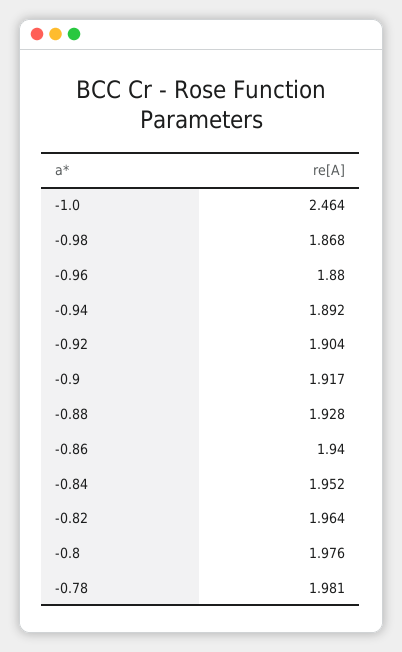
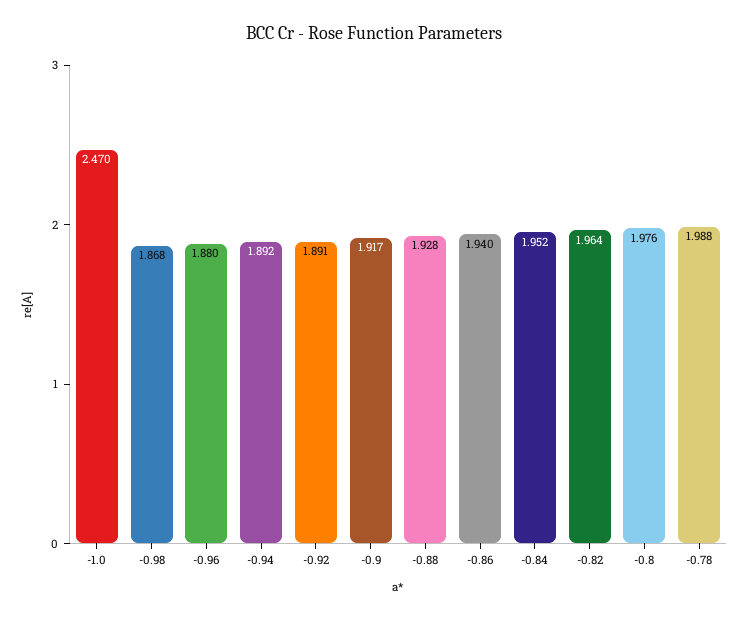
  {
-   "-1.0": 2.464,
+   "-1.0": 2.47,
    "-0.98": 1.868,
    "-0.96": 1.88,
    "-0.94": 1.892,
-   "-0.92": 1.904,
+   "-0.92": 1.891,
    "-0.9": 1.917,
    "-0.88": 1.928,
    "-0.86": 1.94,
    "-0.84": 1.952,
    "-0.82": 1.964,
    "-0.8": 1.976,
-   "-0.78": 1.981
+   "-0.78": 1.988
  }

